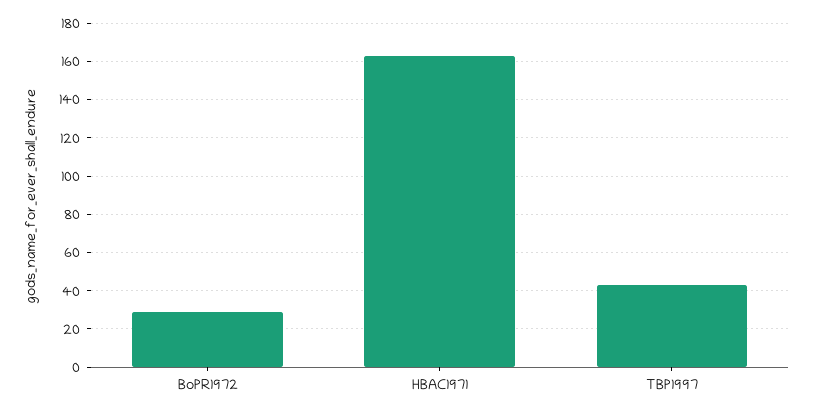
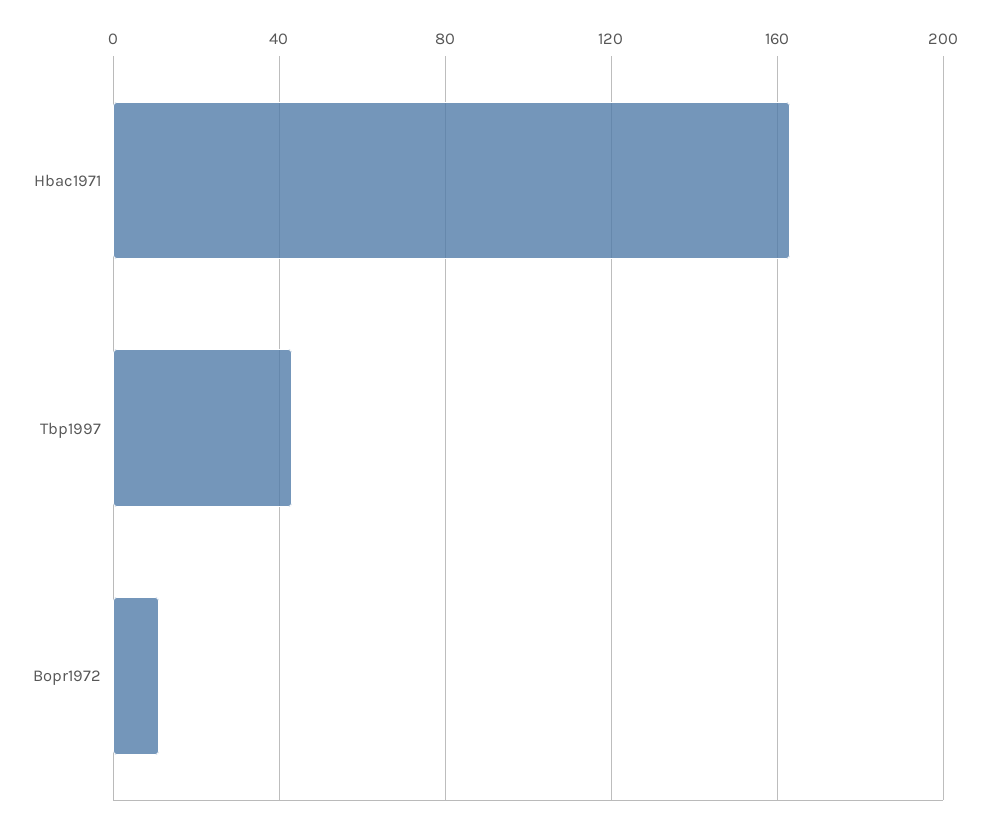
  {
-   "BoPR1972": 30,
+   "BoPR1972": 10,
    "HBAC1971": 165,
    "TBP1997": 45
  }

